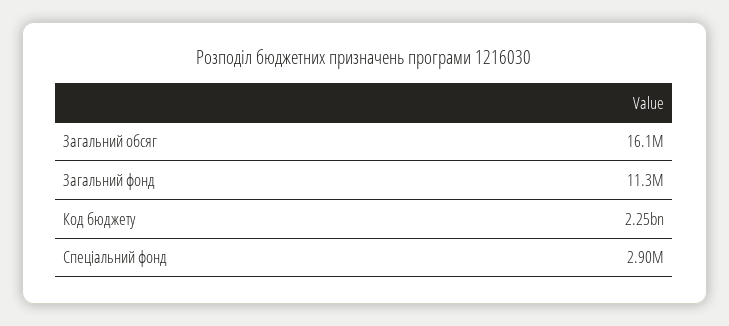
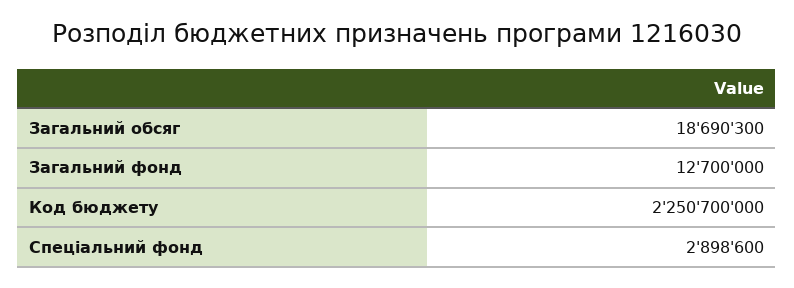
  {
-   "Загальний обсяг": 16100000,
+   "Загальний обсяг": 18690300,
-   "Загальний фонд": 11300000,
+   "Загальний фонд": 12700000,
    "Код бюджету": 2250700000,
    "Спеціальний фонд": 2898600
  }

